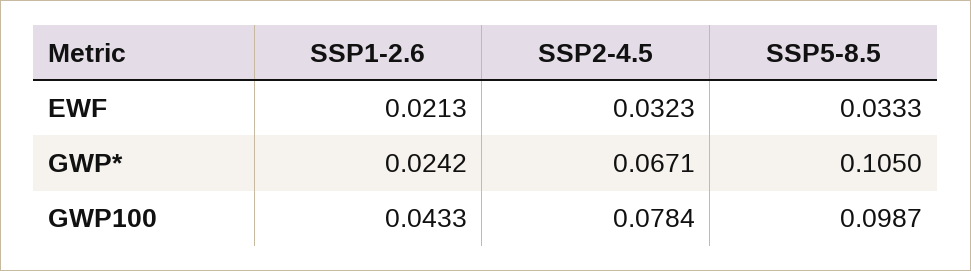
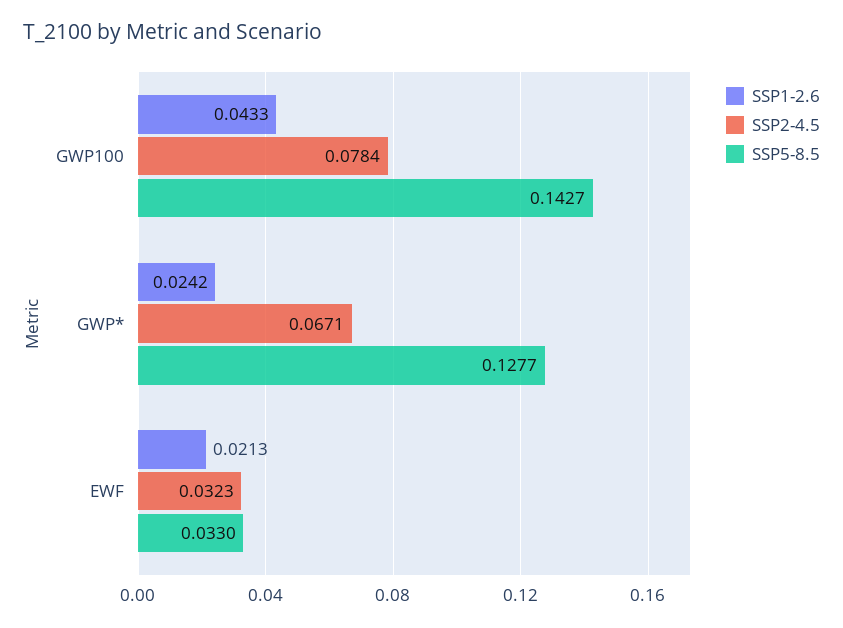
  {
    "SSP1-2.6": {
      "EWF": 0.0213,
      "GWP*": 0.0242,
      "GWP100": 0.0433
    },
    "SSP2-4.5": {
      "EWF": 0.0323,
      "GWP*": 0.0671,
      "GWP100": 0.0784
    },
    "SSP5-8.5": {
-     "EWF": 0.0333,
+     "EWF": 0.033,
-     "GWP*": 0.105,
+     "GWP*": 0.1277,
-     "GWP100": 0.0987
+     "GWP100": 0.1427
    }
  }

